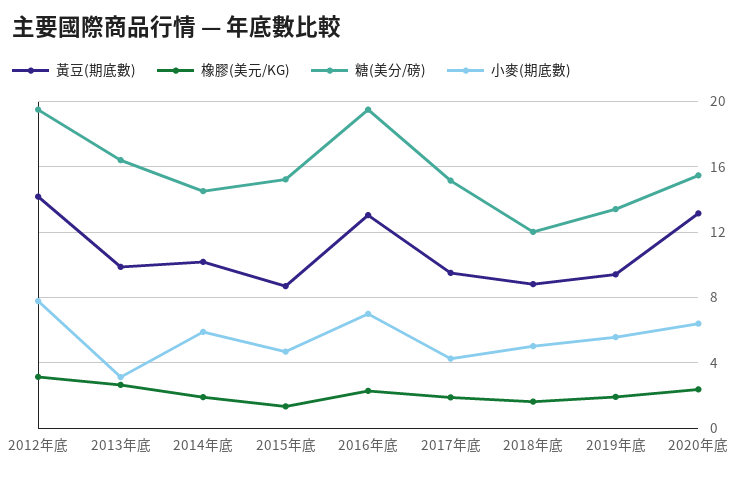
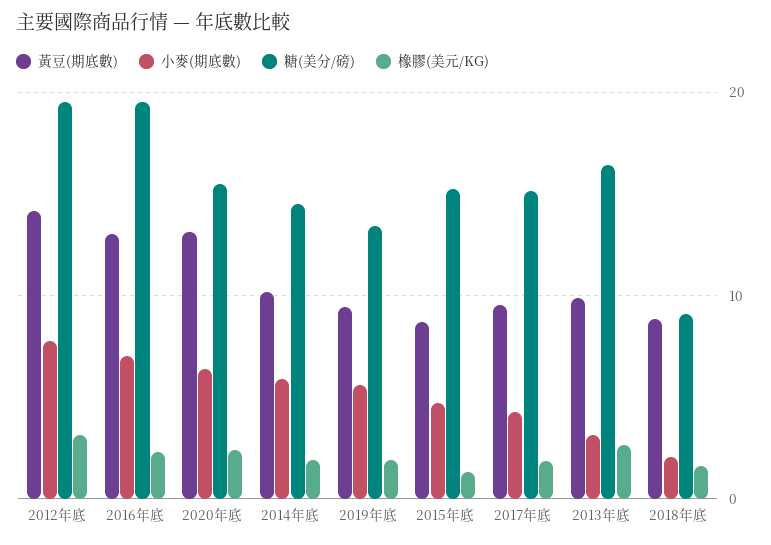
  {
    "黃豆(期底數)": {
      "2012年底": 14,
      "2013年底": 10,
      "2014年底": 10,
      "2015年底": 8.5,
      "2016年底": 13,
      "2017年底": 9.5,
      "2018年底": 9,
      "2019年底": 9.5,
      "2020年底": 13
    },
    "橡膠(美元/KG)": {
      "2012年底": 3,
      "2013年底": 2.5,
      "2014年底": 2,
      "2015年底": 1.5,
      "2016年底": 2.5,
      "2017年底": 2,
      "2018年底": 1.5,
      "2019年底": 2,
      "2020年底": 2.5
    },
    "糖(美分/磅)": {
      "2012年底": 19.5,
      "2013年底": 16.5,
      "2014年底": 14.5,
      "2015年底": 15,
      "2016年底": 19.5,
      "2017年底": 15,
-     "2018年底": 12,
+     "2018年底": 9,
      "2019年底": 13.5,
      "2020年底": 15.5
    },
    "小麥(期底數)": {
      "2012年底": 8,
      "2013年底": 3,
      "2014年底": 6,
      "2015年底": 4.5,
      "2016年底": 7,
      "2017年底": 4.5,
-     "2018年底": 5,
+     "2018年底": 2,
      "2019年底": 5.5,
      "2020年底": 6.5
    }
  }

